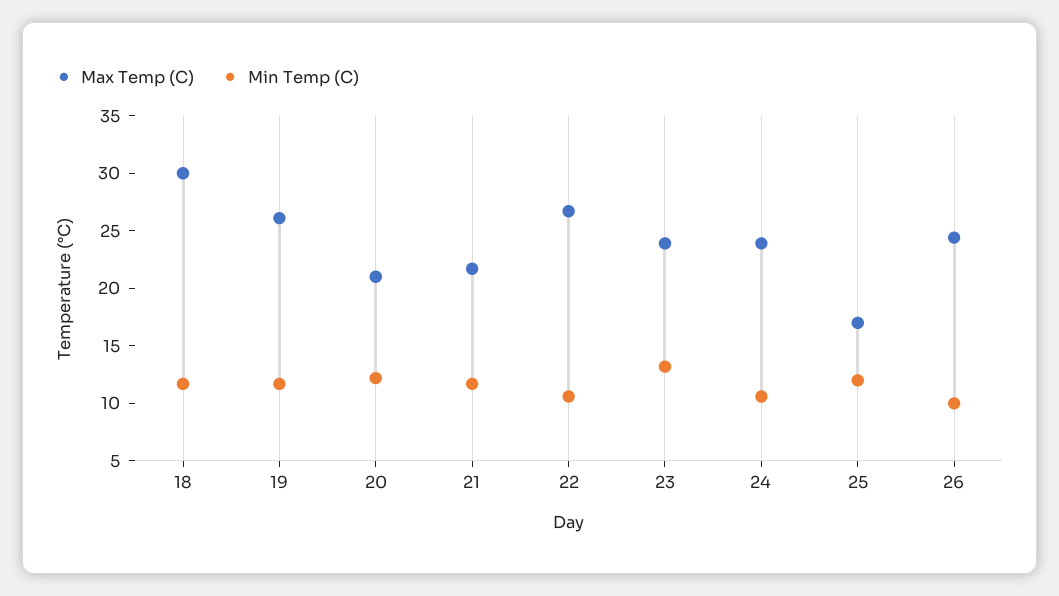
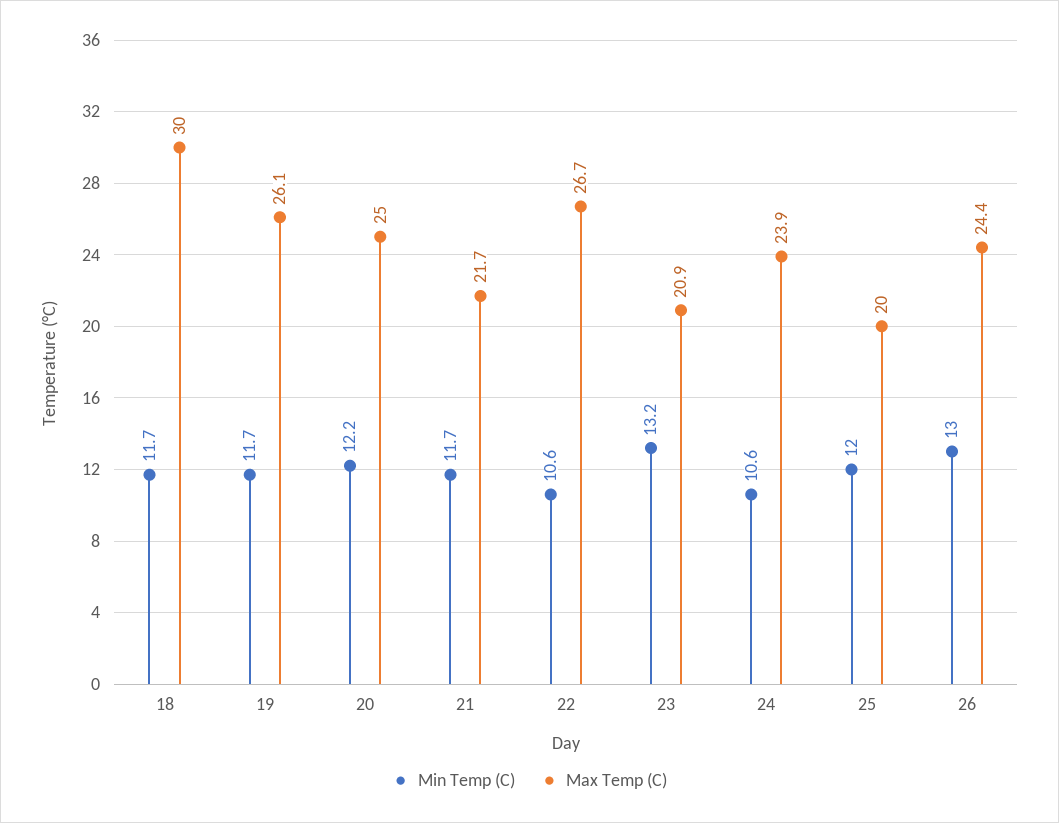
  {
    "Max Temp (C)": {
      "18": 30,
      "19": 26.1,
-     "20": 21,
+     "20": 25,
      "21": 21.7,
      "22": 26.7,
-     "23": 24,
+     "23": 20.9,
      "24": 23.9,
-     "25": 17,
+     "25": 20,
      "26": 24.4
    },
    "Min Temp (C)": {
      "18": 11.7,
      "19": 11.7,
      "20": 12.2,
      "21": 11.7,
      "22": 10.6,
      "23": 13.2,
      "24": 10.6,
      "25": 12,
-     "26": 10
+     "26": 13
    }
  }

